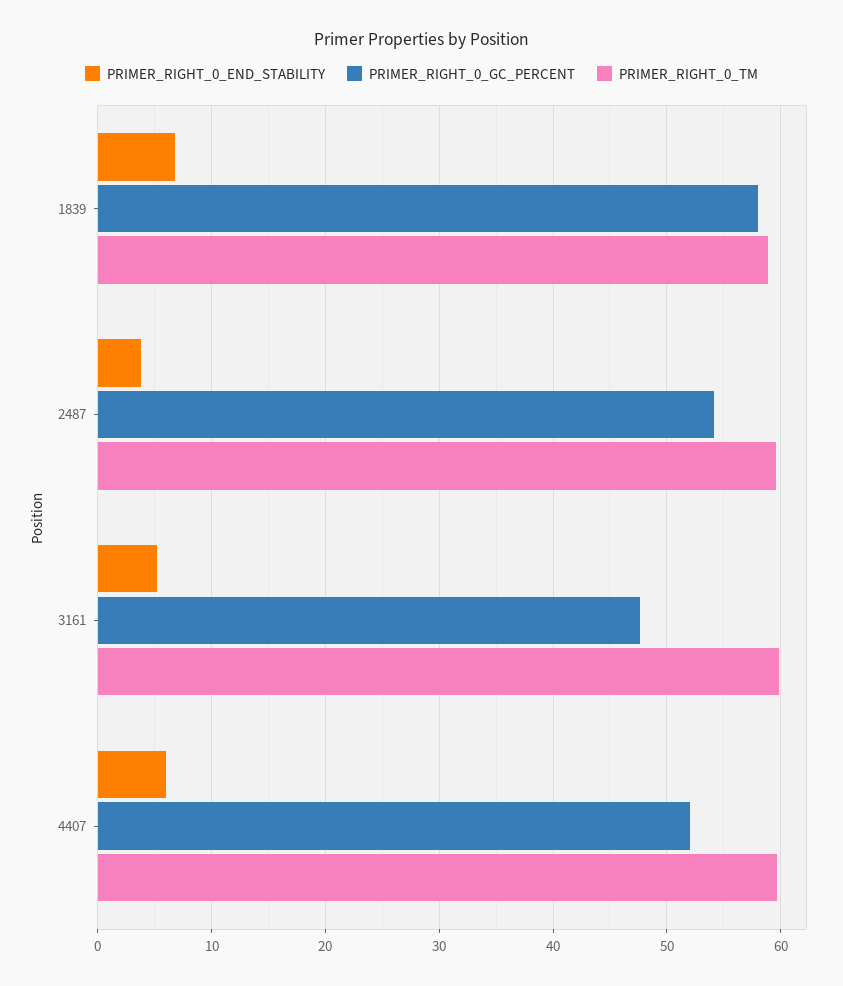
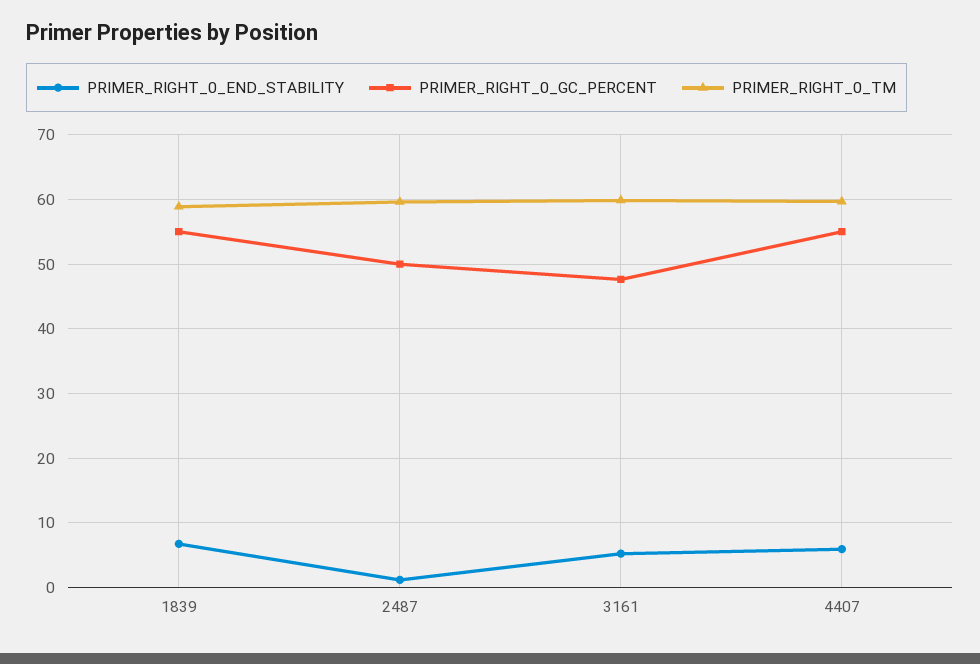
  {
    "PRIMER_RIGHT_0_END_STABILITY": {
      "1839": 7,
-     "2487": 4,
+     "2487": 1,
      "3161": 5,
      "4407": 6
    },
    "PRIMER_RIGHT_0_GC_PERCENT": {
-     "1839": 58,
+     "1839": 55,
-     "2487": 54,
+     "2487": 50,
      "3161": 48,
-     "4407": 52
+     "4407": 55
    },
    "PRIMER_RIGHT_0_TM": {
      "1839": 59,
      "2487": 60,
      "3161": 60,
      "4407": 60
    }
  }

